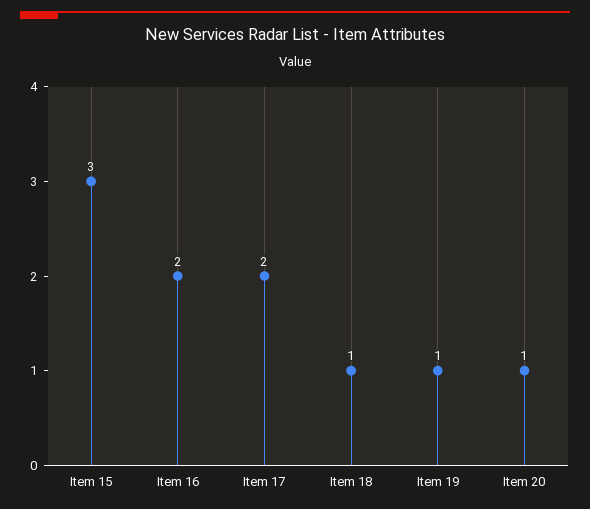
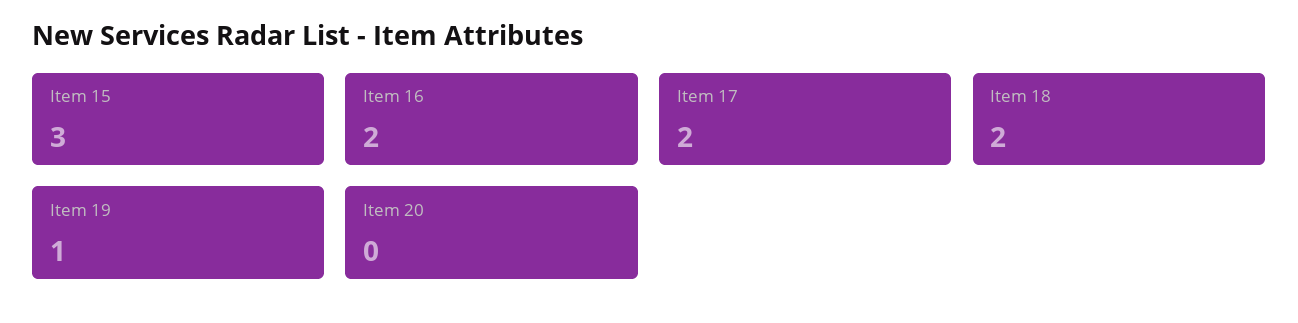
  {
    "Item 15": 3,
    "Item 16": 2,
    "Item 17": 2,
-   "Item 18": 1,
+   "Item 18": 2,
    "Item 19": 1,
-   "Item 20": 1
+   "Item 20": 0
  }

